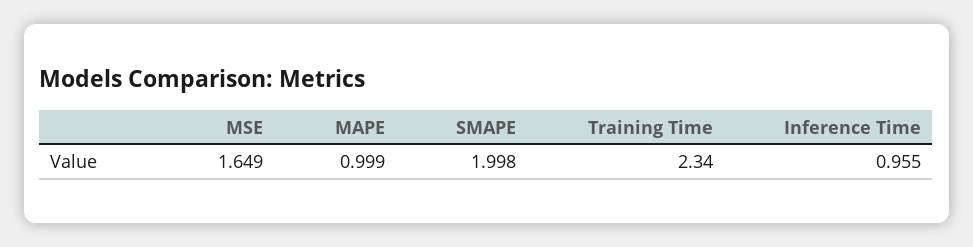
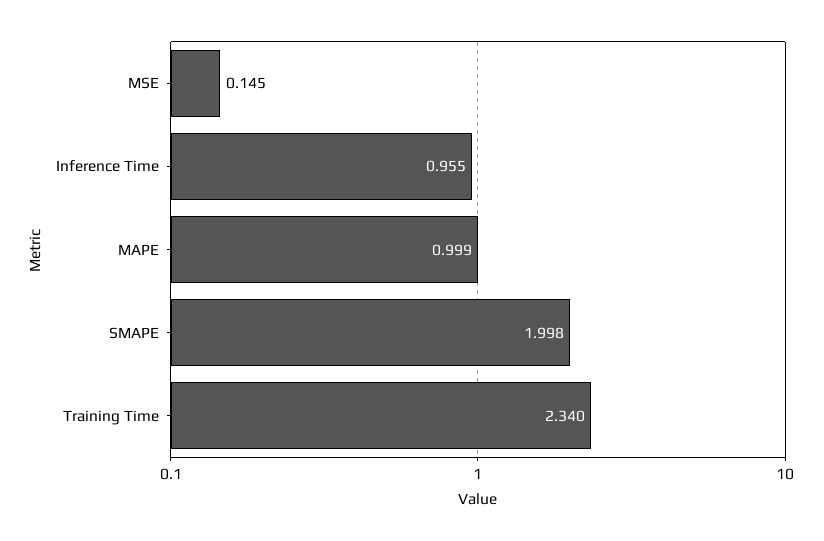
  {
-   "MSE": 1.649,
+   "MSE": 0.145,
    "MAPE": 0.999,
    "SMAPE": 1.998,
    "Training Time": 2.34,
    "Inference Time": 0.955
  }

